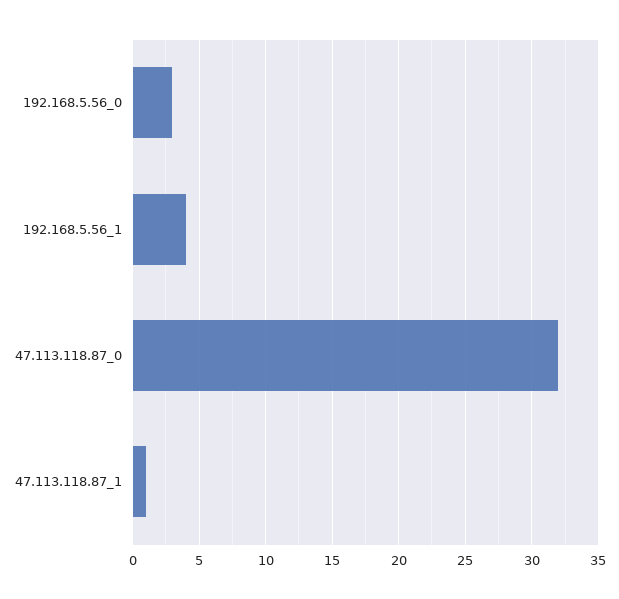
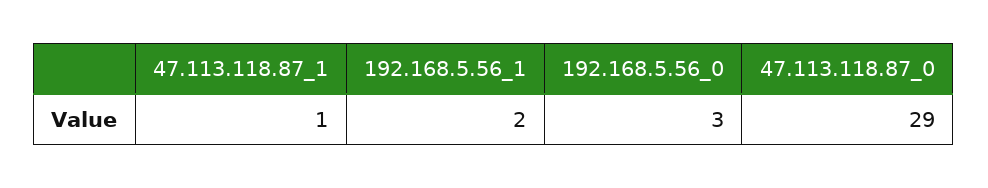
  {
    "192.168.5.56_0": 3,
-   "192.168.5.56_1": 4,
+   "192.168.5.56_1": 2,
-   "47.113.118.87_0": 32,
+   "47.113.118.87_0": 29,
    "47.113.118.87_1": 1
  }

